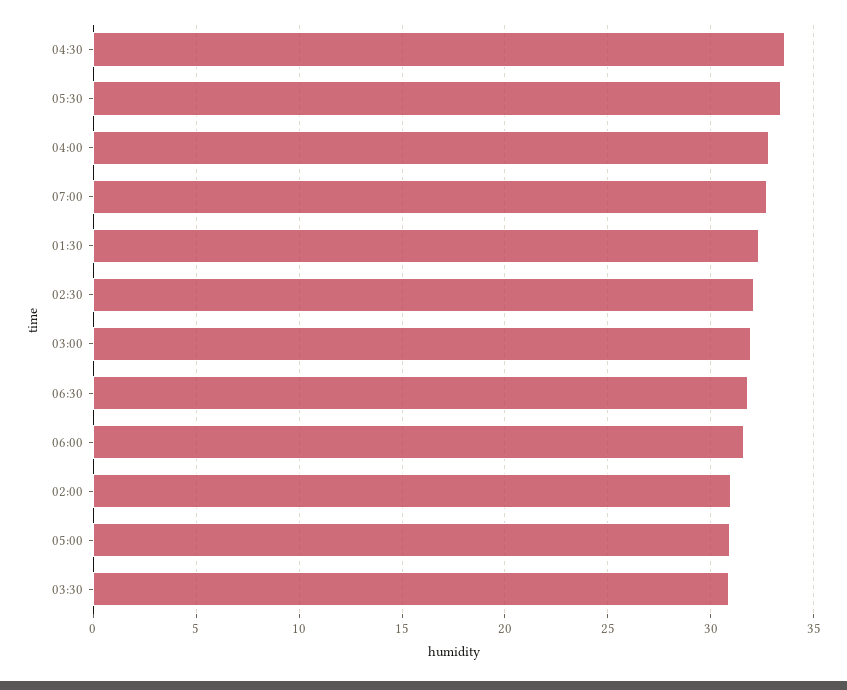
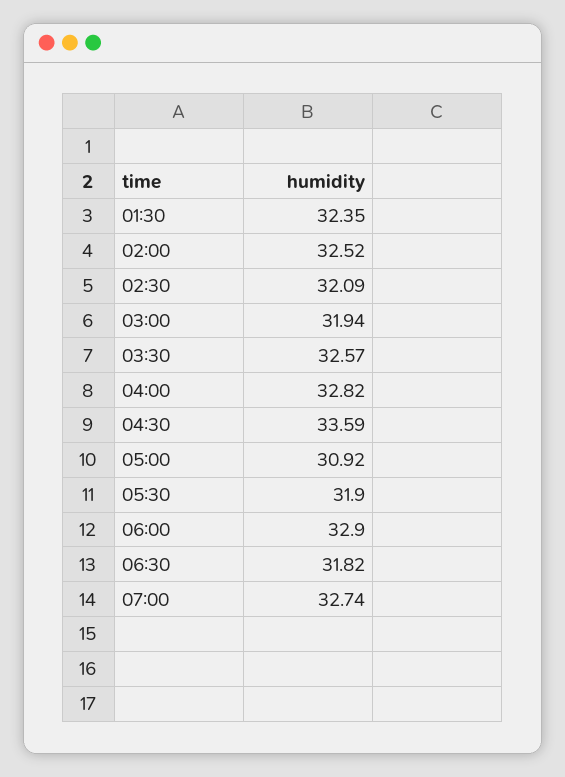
  {
    "04:30": 33.59,
-   "05:30": 33.5,
+   "05:30": 31.9,
    "04:00": 32.82,
    "07:00": 32.74,
    "01:30": 32.35,
    "02:30": 32.09,
    "03:00": 31.94,
    "06:30": 31.82,
-   "06:00": 31.5,
+   "06:00": 32.9,
-   "02:00": 31,
+   "02:00": 32.52,
    "05:00": 30.92,
-   "03:30": 31
+   "03:30": 32.57
  }

